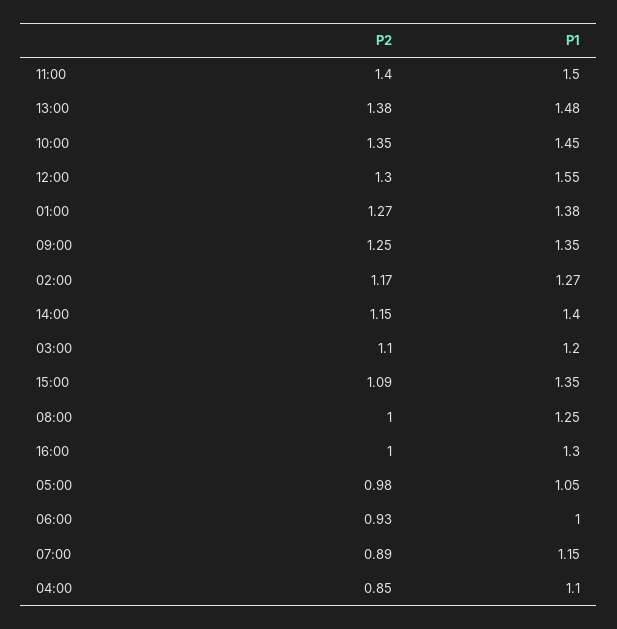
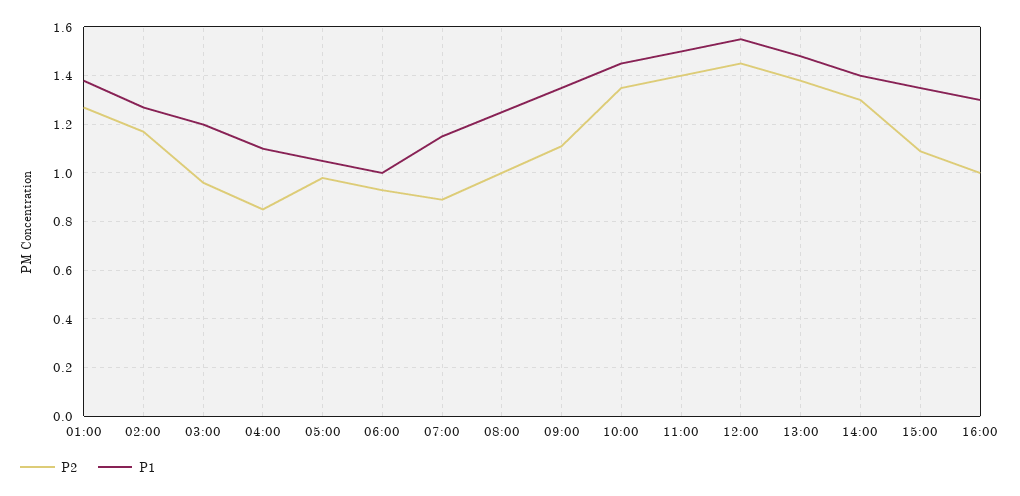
  {
    "P2": {
      "11:00": 1.4,
      "13:00": 1.38,
      "10:00": 1.35,
-     "12:00": 1.3,
+     "12:00": 1.45,
      "01:00": 1.27,
-     "09:00": 1.25,
+     "09:00": 1.1,
      "02:00": 1.17,
-     "14:00": 1.15,
+     "14:00": 1.3,
-     "03:00": 1.1,
+     "03:00": 0.95,
      "15:00": 1.09,
      "08:00": 1,
      "16:00": 1,
      "05:00": 0.98,
      "06:00": 0.93,
      "07:00": 0.89,
      "04:00": 0.85
    },
    "P1": {
      "11:00": 1.5,
      "13:00": 1.48,
      "10:00": 1.45,
      "12:00": 1.55,
      "01:00": 1.38,
      "09:00": 1.35,
      "02:00": 1.27,
      "14:00": 1.4,
      "03:00": 1.2,
      "15:00": 1.35,
      "08:00": 1.25,
      "16:00": 1.3,
      "05:00": 1.05,
      "06:00": 1,
      "07:00": 1.15,
      "04:00": 1.1
    }
  }

